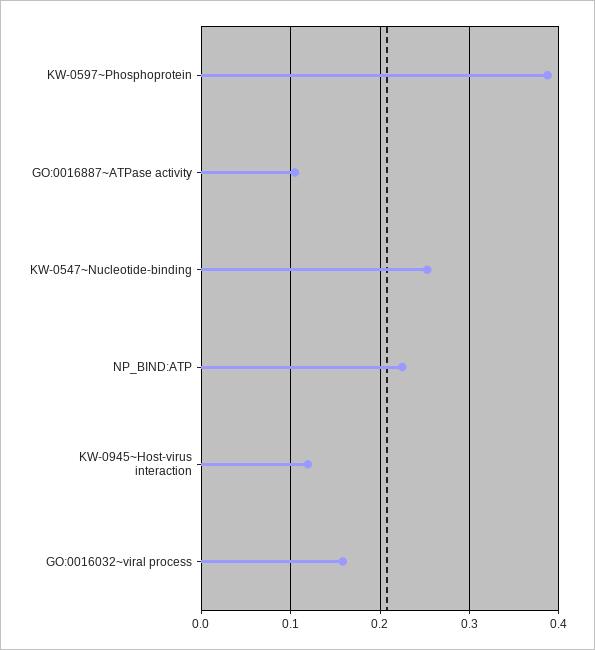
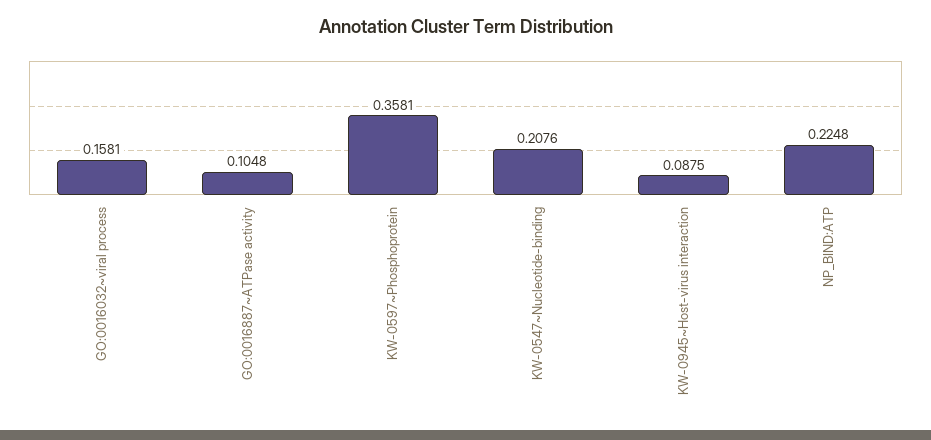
  {
-   "KW-0597~Phosphoprotein": 0.39,
+   "KW-0597~Phosphoprotein": 0.3581,
    "GO:0016887~ATPase activity": 0.1048,
-   "KW-0547~Nucleotide-binding": 0.25,
+   "KW-0547~Nucleotide-binding": 0.2076,
    "NP_BIND:ATP": 0.2248,
-   "KW-0945~Host-virus interaction": 0.12,
+   "KW-0945~Host-virus interaction": 0.0875,
    "GO:0016032~viral process": 0.1581
  }

